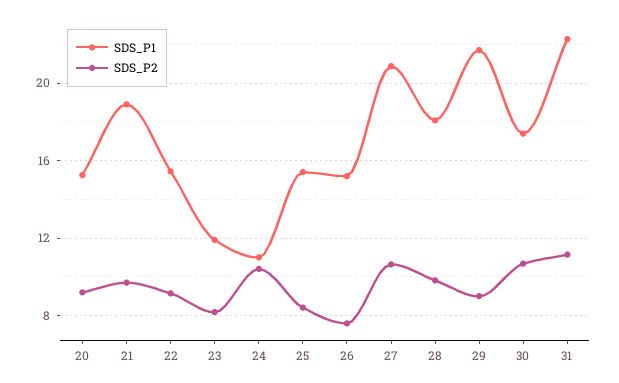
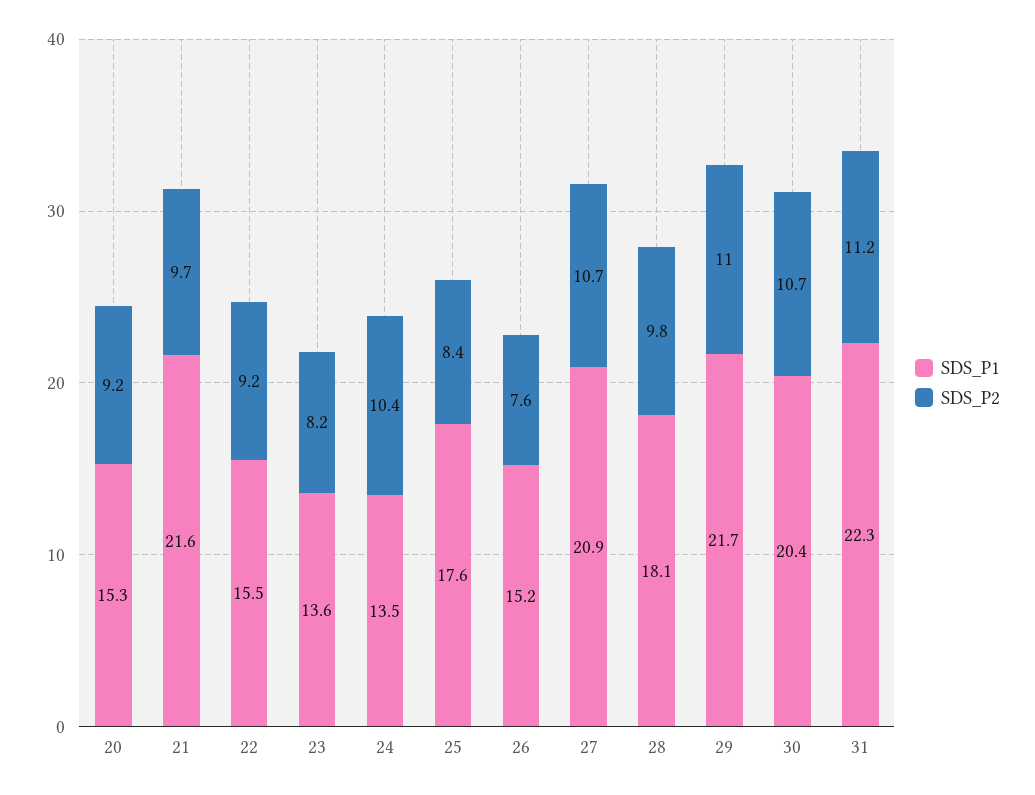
  {
    "SDS_P1": {
      "20": 15.3,
-     "21": 19,
+     "21": 21.6,
      "22": 15.5,
-     "23": 12,
+     "23": 13.6,
-     "24": 11,
+     "24": 13.5,
-     "25": 15.5,
+     "25": 17.6,
      "26": 15.2,
      "27": 20.9,
      "28": 18.1,
      "29": 21.7,
-     "30": 17.5,
+     "30": 20.4,
      "31": 22.3
    },
    "SDS_P2": {
      "20": 9.2,
      "21": 9.7,
      "22": 9.2,
      "23": 8.2,
      "24": 10.4,
      "25": 8.4,
      "26": 7.6,
      "27": 10.7,
      "28": 9.8,
-     "29": 9,
+     "29": 11,
      "30": 10.7,
      "31": 11.2
    }
  }

